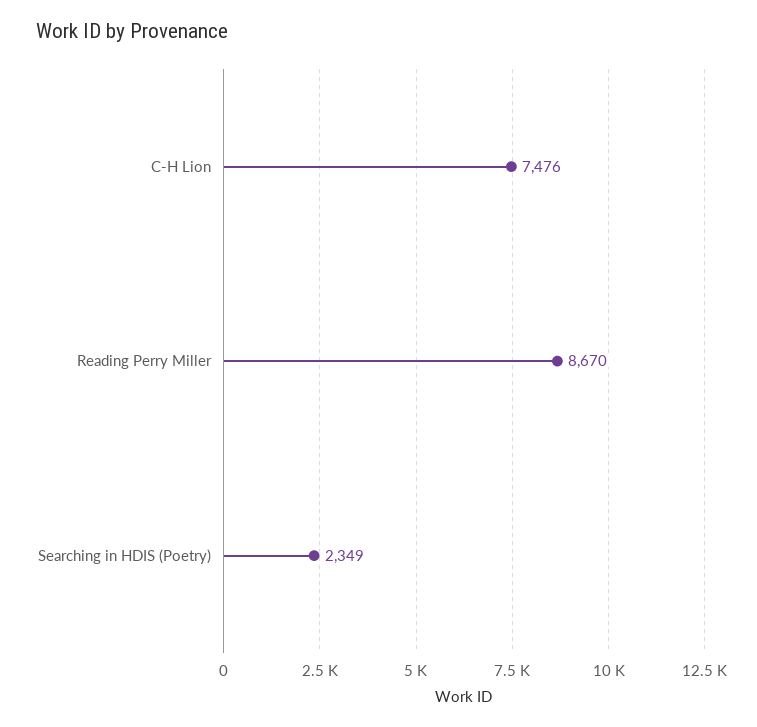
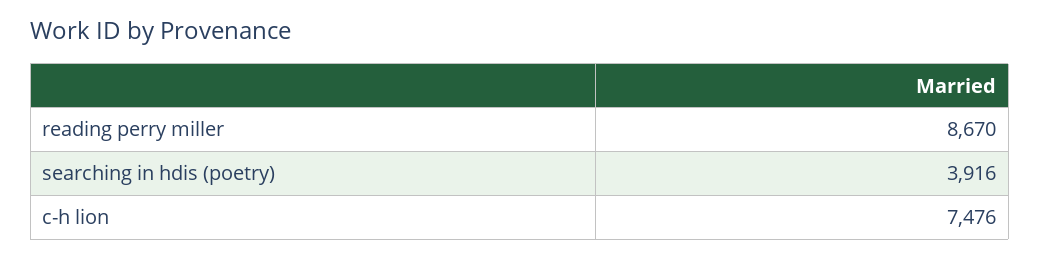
  {
    "C-H Lion": 7476,
    "Reading Perry Miller": 8670,
-   "Searching in HDIS (Poetry)": 2349
+   "Searching in HDIS (Poetry)": 3916
  }

